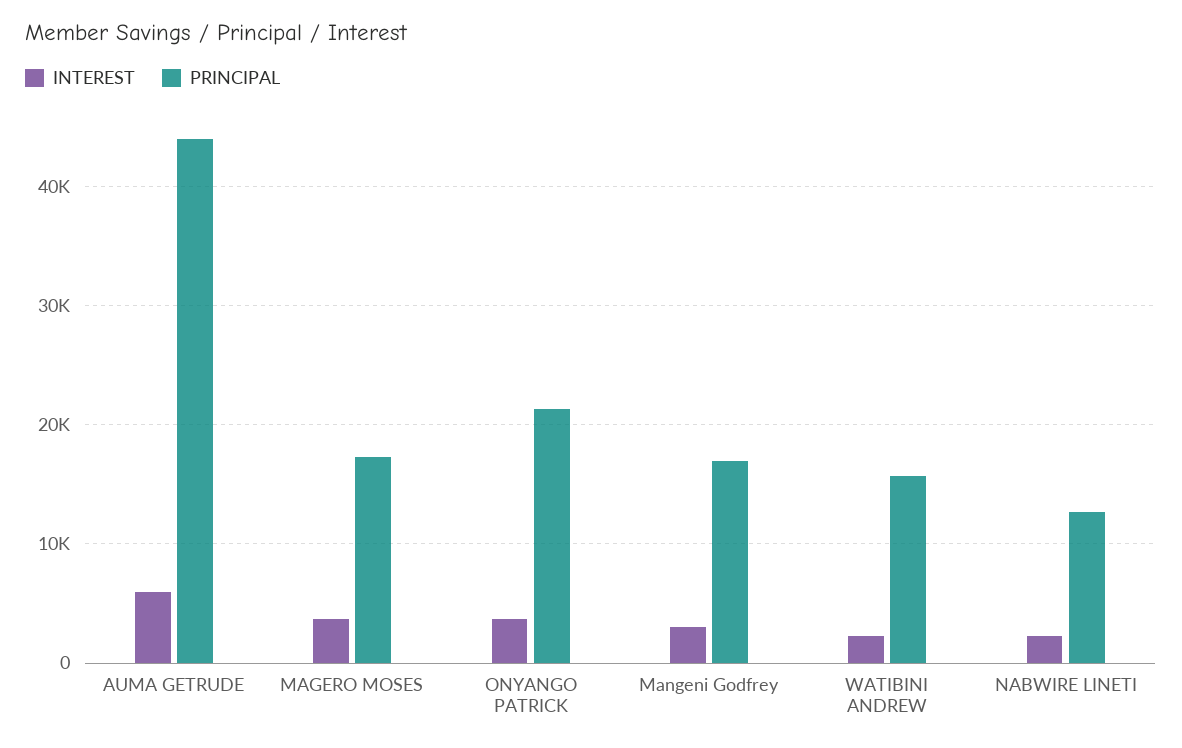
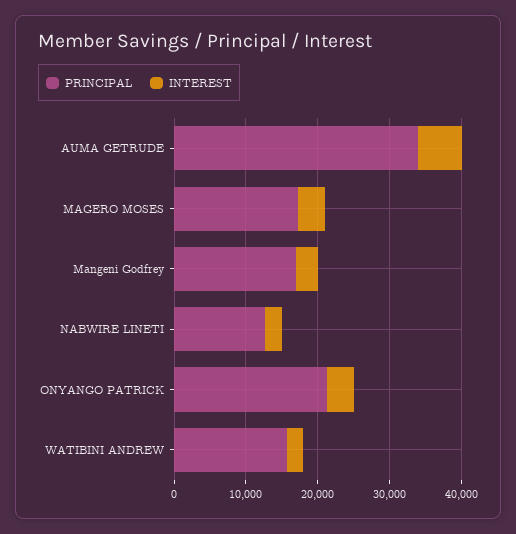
  {
    "INTEREST": {
      "AUMA GETRUDE": 6000,
      "MAGERO MOSES": 4000,
      "ONYANGO PATRICK": 4000,
      "Mangeni Godfrey": 3000,
      "WATIBINI ANDREW": 2000,
      "NABWIRE LINETI": 2000
    },
    "PRINCIPAL": {
-     "AUMA GETRUDE": 44000,
+     "AUMA GETRUDE": 34000,
      "MAGERO MOSES": 17000,
      "ONYANGO PATRICK": 21000,
      "Mangeni Godfrey": 17000,
      "WATIBINI ANDREW": 16000,
      "NABWIRE LINETI": 13000
    }
  }

